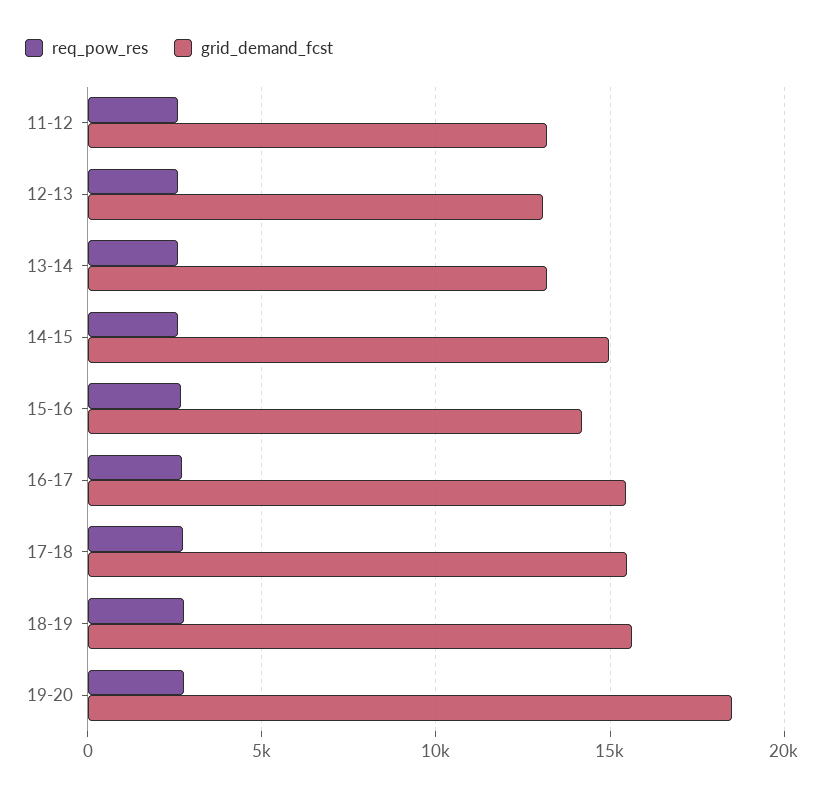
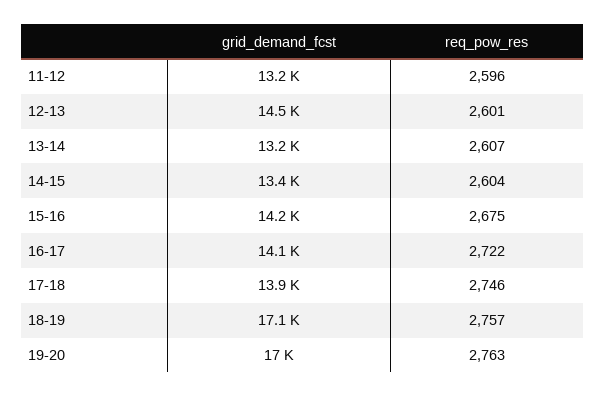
  {
    "req_pow_res": {
      "11-12": 2596,
      "12-13": 2601,
      "13-14": 2607,
      "14-15": 2604,
      "15-16": 2675,
      "16-17": 2722,
      "17-18": 2746,
      "18-19": 2757,
      "19-20": 2763
    },
    "grid_demand_fcst": {
      "11-12": 13200,
-     "12-13": 13000,
+     "12-13": 14500,
      "13-14": 13200,
-     "14-15": 15000,
+     "14-15": 13400,
      "15-16": 14200,
-     "16-17": 15500,
+     "16-17": 14100,
-     "17-18": 15500,
+     "17-18": 13900,
-     "18-19": 15500,
+     "18-19": 17100,
-     "19-20": 18500
+     "19-20": 17000
    }
  }

